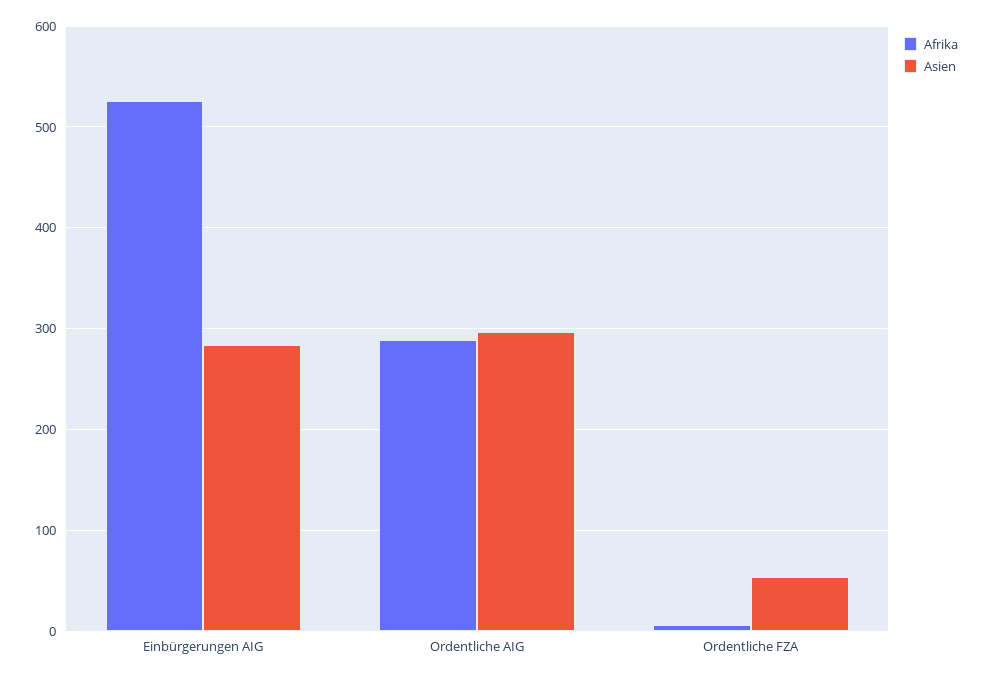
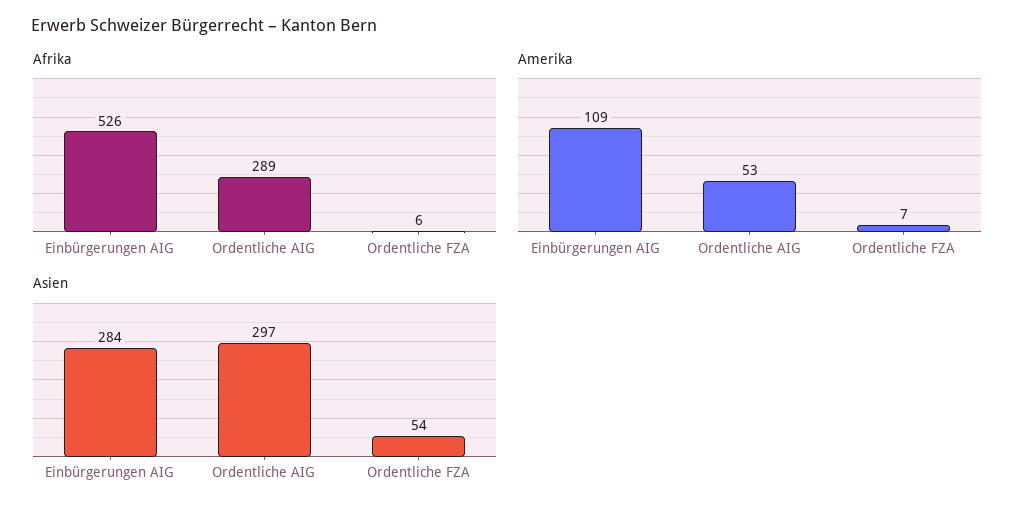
  {
    "Afrika": {
      "Einbürgerungen AIG": 526,
      "Ordentliche AIG": 289,
      "Ordentliche FZA": 6
    },
    "Asien": {
      "Einbürgerungen AIG": 284,
      "Ordentliche AIG": 297,
      "Ordentliche FZA": 54
-   }
+   },
+   "Amerika": {
+     "Einbürgerungen AIG": 109,
+     "Ordentliche AIG": 53,
+     "Ordentliche FZA": 7
+   }
  }

